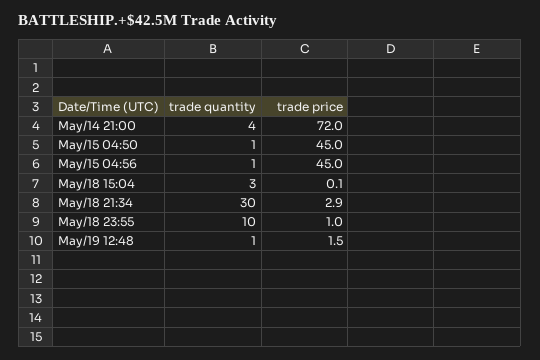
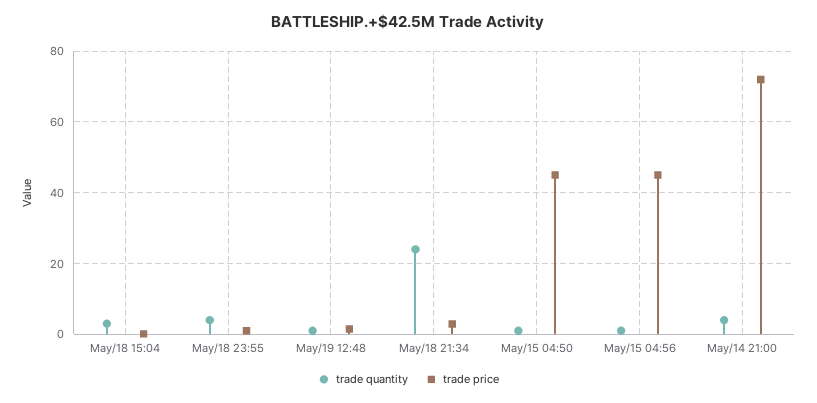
  {
    "trade quantity": {
      "May/14 21:00": 4,
      "May/15 04:50": 1,
      "May/15 04:56": 1,
      "May/18 15:04": 3,
-     "May/18 21:34": 30,
+     "May/18 21:34": 24,
-     "May/18 23:55": 10,
+     "May/18 23:55": 4,
      "May/19 12:48": 1
    },
    "trade price": {
      "May/14 21:00": 72,
      "May/15 04:50": 45,
      "May/15 04:56": 45,
      "May/18 15:04": 0.1,
      "May/18 21:34": 2.9,
      "May/18 23:55": 1,
      "May/19 12:48": 1.5
    }
  }

